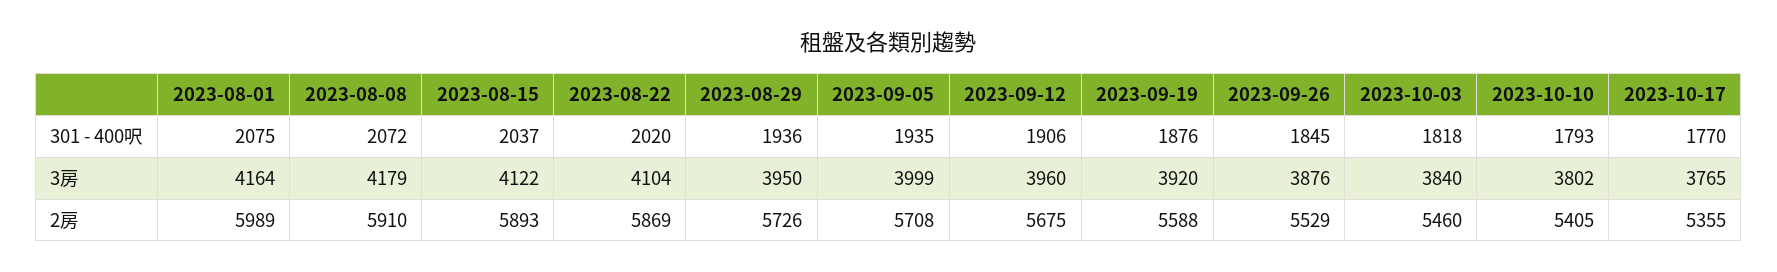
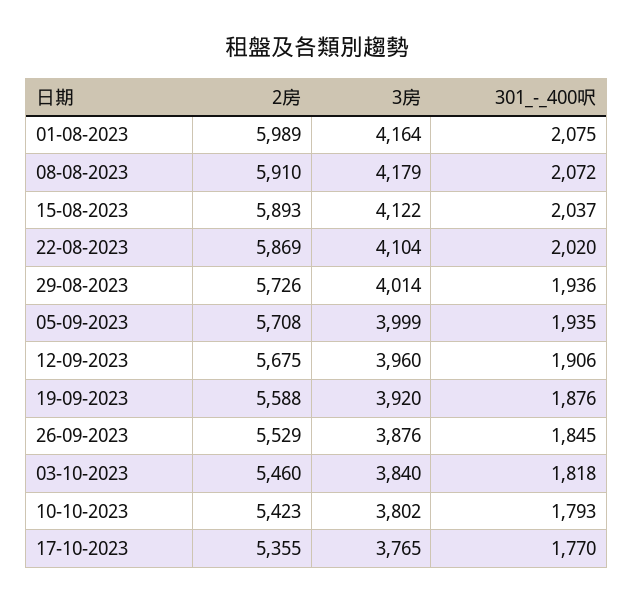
  {
    "2023-08-01": {
      "301 - 400呎": 2075,
      "3房": 4164,
      "2房": 5989
    },
    "2023-08-08": {
      "301 - 400呎": 2072,
      "3房": 4179,
      "2房": 5910
    },
    "2023-08-15": {
      "301 - 400呎": 2037,
      "3房": 4122,
      "2房": 5893
    },
    "2023-08-22": {
      "301 - 400呎": 2020,
      "3房": 4104,
      "2房": 5869
    },
    "2023-08-29": {
      "301 - 400呎": 1936,
-     "3房": 3950,
+     "3房": 4014,
      "2房": 5726
    },
    "2023-09-05": {
      "301 - 400呎": 1935,
      "3房": 3999,
      "2房": 5708
    },
    "2023-09-12": {
      "301 - 400呎": 1906,
      "3房": 3960,
      "2房": 5675
    },
    "2023-09-19": {
      "301 - 400呎": 1876,
      "3房": 3920,
      "2房": 5588
    },
    "2023-09-26": {
      "301 - 400呎": 1845,
      "3房": 3876,
      "2房": 5529
    },
    "2023-10-03": {
      "301 - 400呎": 1818,
      "3房": 3840,
      "2房": 5460
    },
    "2023-10-10": {
      "301 - 400呎": 1793,
      "3房": 3802,
-     "2房": 5405
+     "2房": 5423
    },
    "2023-10-17": {
      "301 - 400呎": 1770,
      "3房": 3765,
      "2房": 5355
    }
  }

